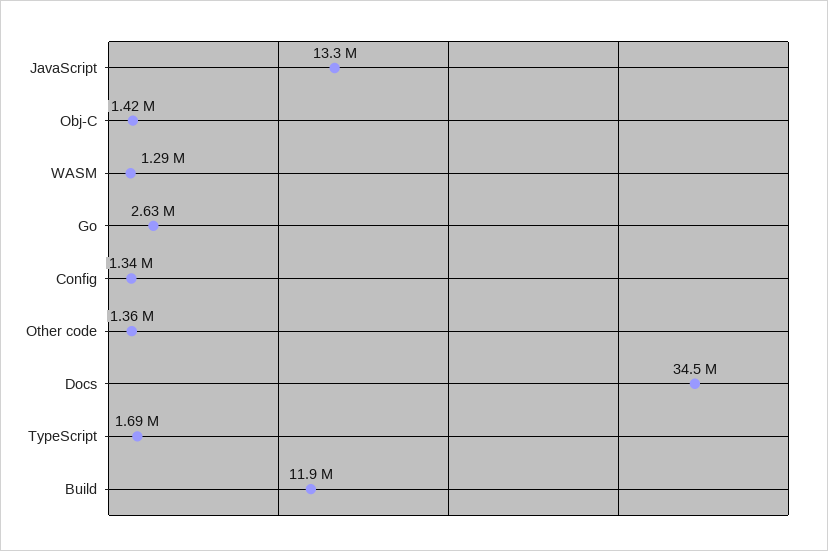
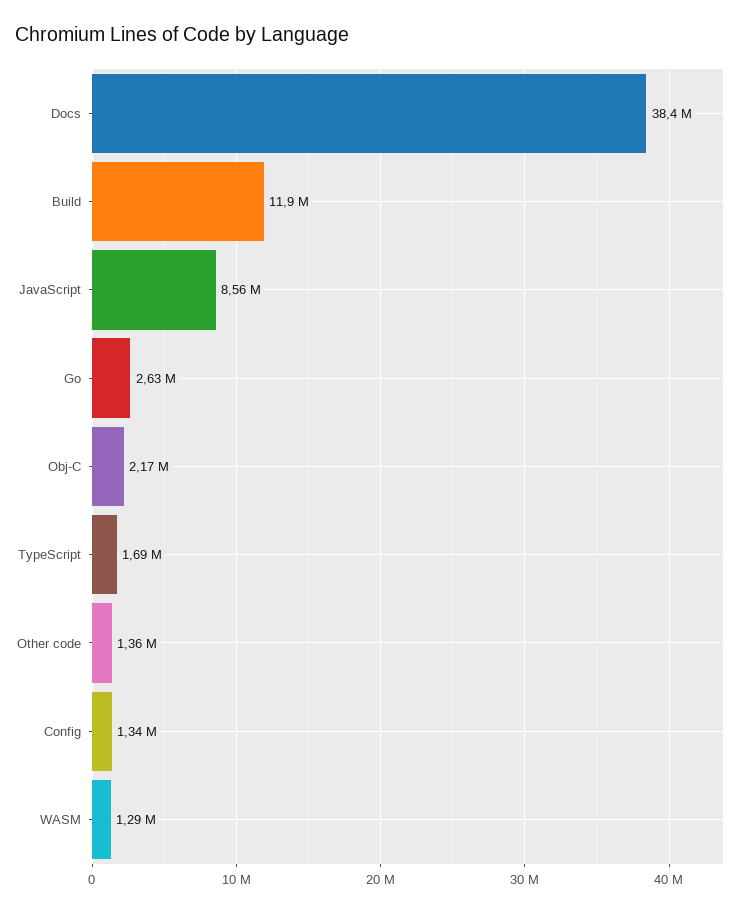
  {
-   "JavaScript": 13300000,
+   "JavaScript": 8560000,
-   "Obj-C": 1420000,
+   "Obj-C": 2170000,
    "WASM": 1290000,
    "Go": 2630000,
    "Config": 1340000,
    "Other code": 1360000,
-   "Docs": 34500000,
+   "Docs": 38400000,
    "TypeScript": 1690000,
    "Build": 11900000
  }

